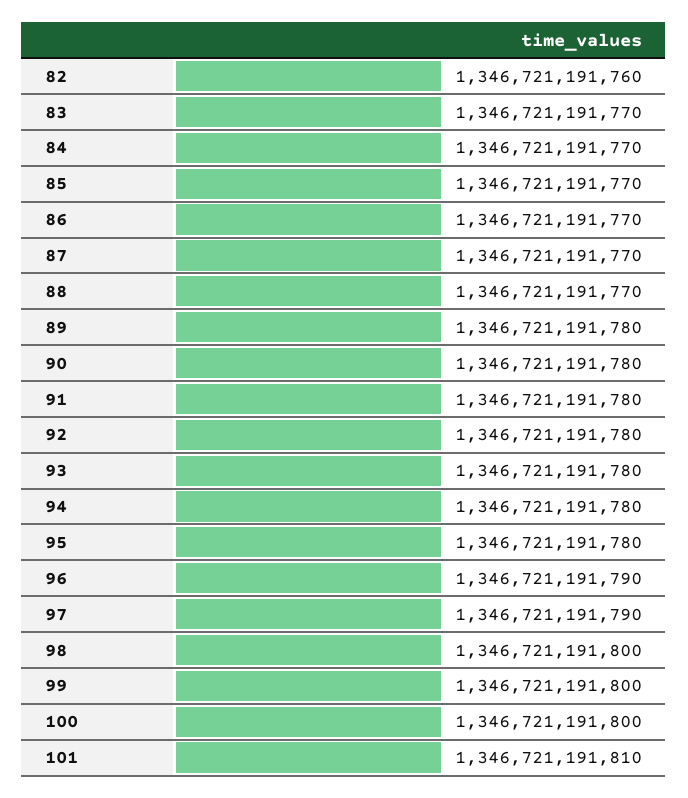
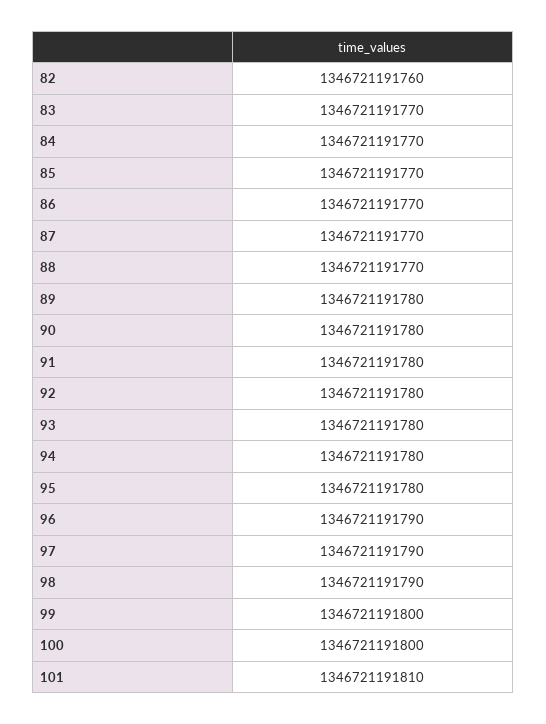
  {
    "82": 1346721191760,
    "83": 1346721191770,
    "84": 1346721191770,
    "85": 1346721191770,
    "86": 1346721191770,
    "87": 1346721191770,
    "88": 1346721191770,
    "89": 1346721191780,
    "90": 1346721191780,
    "91": 1346721191780,
    "92": 1346721191780,
    "93": 1346721191780,
    "94": 1346721191780,
    "95": 1346721191780,
    "96": 1346721191790,
    "97": 1346721191790,
-   "98": 1346721191800,
+   "98": 1346721191790,
    "99": 1346721191800,
    "100": 1346721191800,
    "101": 1346721191810
  }

